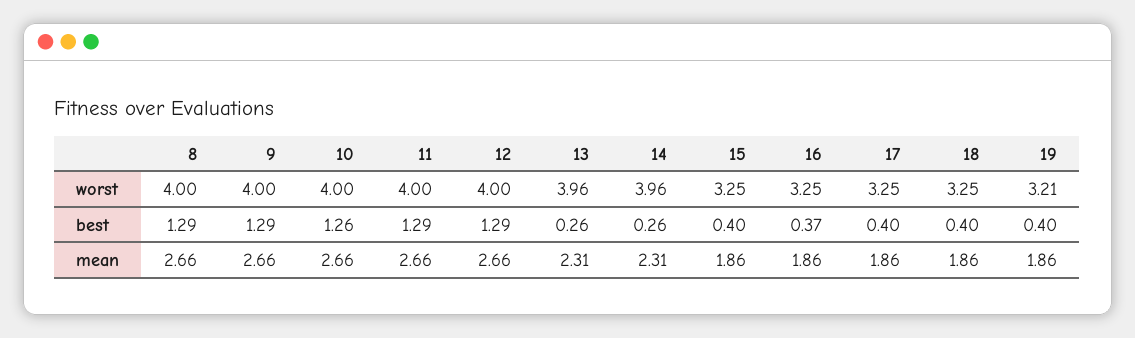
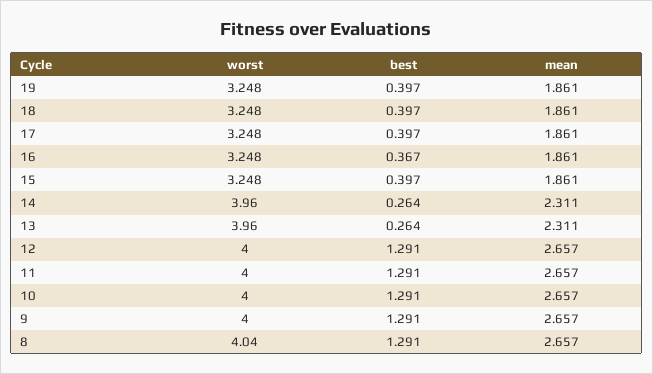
  {
    "8": {
-     "worst": 4,
+     "worst": 4.04,
      "best": 1.291,
      "mean": 2.657
    },
    "9": {
      "worst": 4,
      "best": 1.291,
      "mean": 2.657
    },
    "10": {
      "worst": 4,
-     "best": 1.26,
+     "best": 1.291,
      "mean": 2.657
    },
    "11": {
      "worst": 4,
      "best": 1.291,
      "mean": 2.657
    },
    "12": {
      "worst": 4,
      "best": 1.291,
      "mean": 2.657
    },
    "13": {
      "worst": 3.96,
      "best": 0.264,
      "mean": 2.311
    },
    "14": {
      "worst": 3.96,
      "best": 0.264,
      "mean": 2.311
    },
    "15": {
      "worst": 3.248,
      "best": 0.397,
      "mean": 1.861
    },
    "16": {
      "worst": 3.248,
      "best": 0.367,
      "mean": 1.861
    },
    "17": {
      "worst": 3.248,
      "best": 0.397,
      "mean": 1.861
    },
    "18": {
      "worst": 3.248,
      "best": 0.397,
      "mean": 1.861
    },
    "19": {
-     "worst": 3.21,
+     "worst": 3.248,
      "best": 0.397,
      "mean": 1.861
    }
  }

